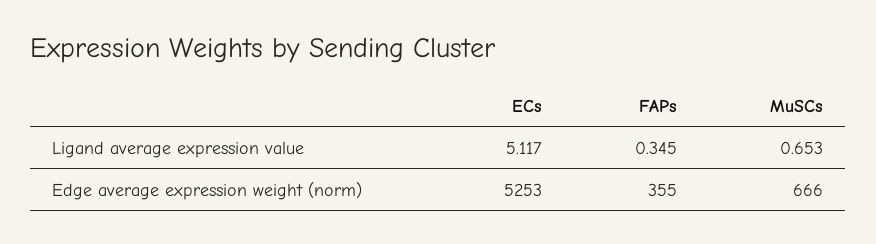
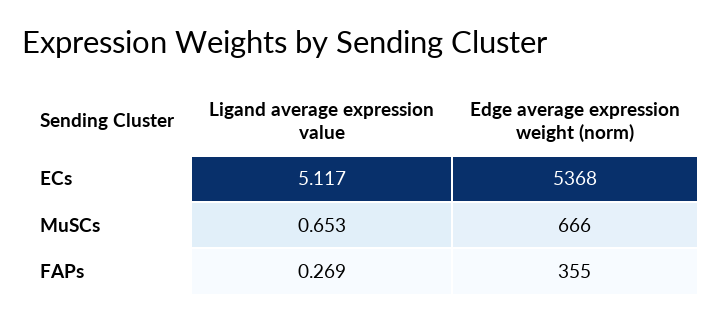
  {
    "ECs": {
      "Ligand average expression value": 5.117,
-     "Edge average expression weight (norm)": 5253
+     "Edge average expression weight (norm)": 5368
    },
    "FAPs": {
-     "Ligand average expression value": 0.345,
+     "Ligand average expression value": 0.269,
      "Edge average expression weight (norm)": 355
    },
    "MuSCs": {
      "Ligand average expression value": 0.653,
      "Edge average expression weight (norm)": 666
    }
  }

